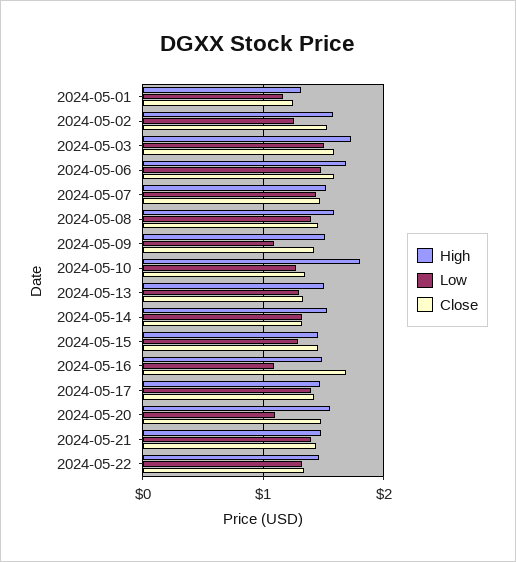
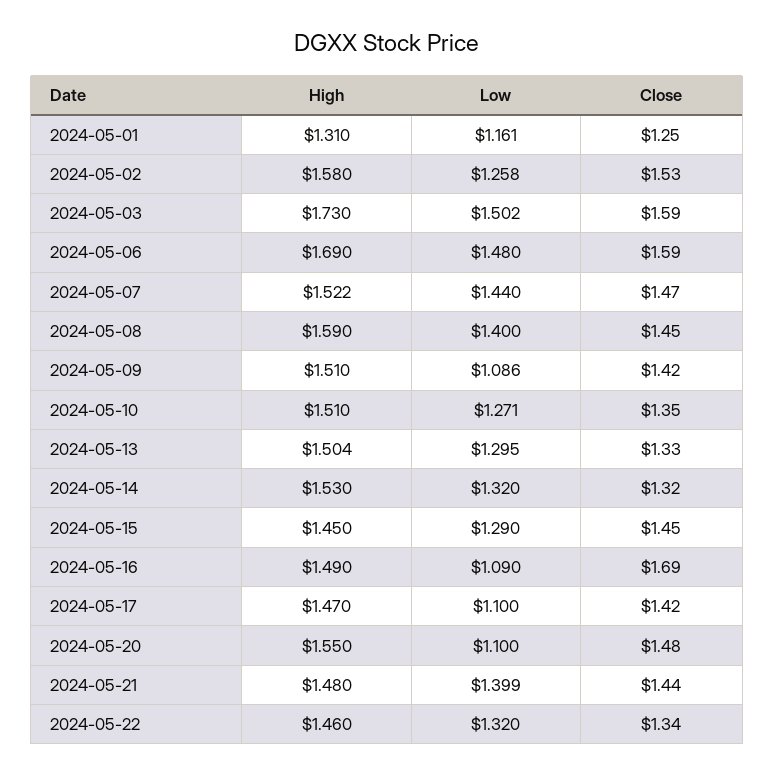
  {
    "High": {
      "2024-05-01": 1.31,
      "2024-05-02": 1.58,
      "2024-05-03": 1.73,
      "2024-05-06": 1.69,
      "2024-05-07": 1.522,
      "2024-05-08": 1.59,
      "2024-05-09": 1.51,
-     "2024-05-10": 1.8,
+     "2024-05-10": 1.51,
      "2024-05-13": 1.504,
      "2024-05-14": 1.53,
      "2024-05-15": 1.45,
      "2024-05-16": 1.49,
      "2024-05-17": 1.47,
      "2024-05-20": 1.55,
      "2024-05-21": 1.48,
      "2024-05-22": 1.46
    },
    "Low": {
      "2024-05-01": 1.161,
      "2024-05-02": 1.258,
      "2024-05-03": 1.502,
      "2024-05-06": 1.48,
      "2024-05-07": 1.44,
      "2024-05-08": 1.4,
      "2024-05-09": 1.086,
      "2024-05-10": 1.271,
      "2024-05-13": 1.295,
      "2024-05-14": 1.32,
      "2024-05-15": 1.29,
      "2024-05-16": 1.09,
-     "2024-05-17": 1.4,
+     "2024-05-17": 1.1,
      "2024-05-20": 1.1,
      "2024-05-21": 1.399,
      "2024-05-22": 1.32
    },
    "Close": {
      "2024-05-01": 1.25,
      "2024-05-02": 1.53,
      "2024-05-03": 1.59,
      "2024-05-06": 1.59,
      "2024-05-07": 1.47,
      "2024-05-08": 1.45,
      "2024-05-09": 1.42,
      "2024-05-10": 1.35,
      "2024-05-13": 1.33,
      "2024-05-14": 1.32,
      "2024-05-15": 1.45,
      "2024-05-16": 1.69,
      "2024-05-17": 1.42,
      "2024-05-20": 1.48,
      "2024-05-21": 1.44,
      "2024-05-22": 1.34
    }
  }

